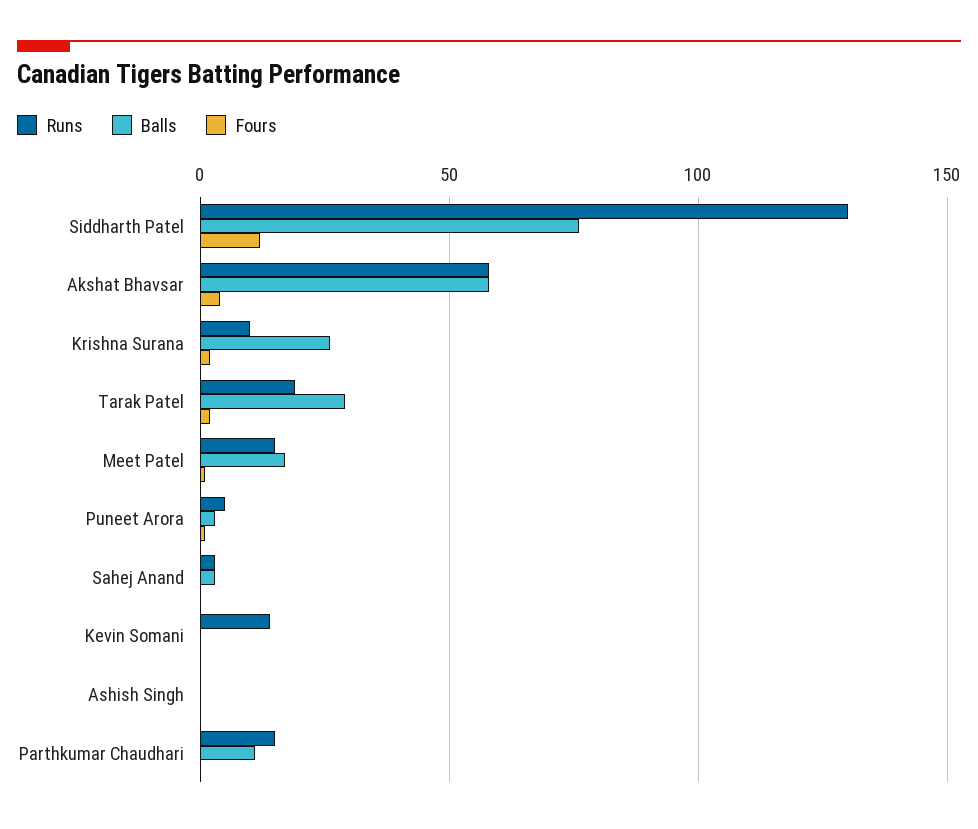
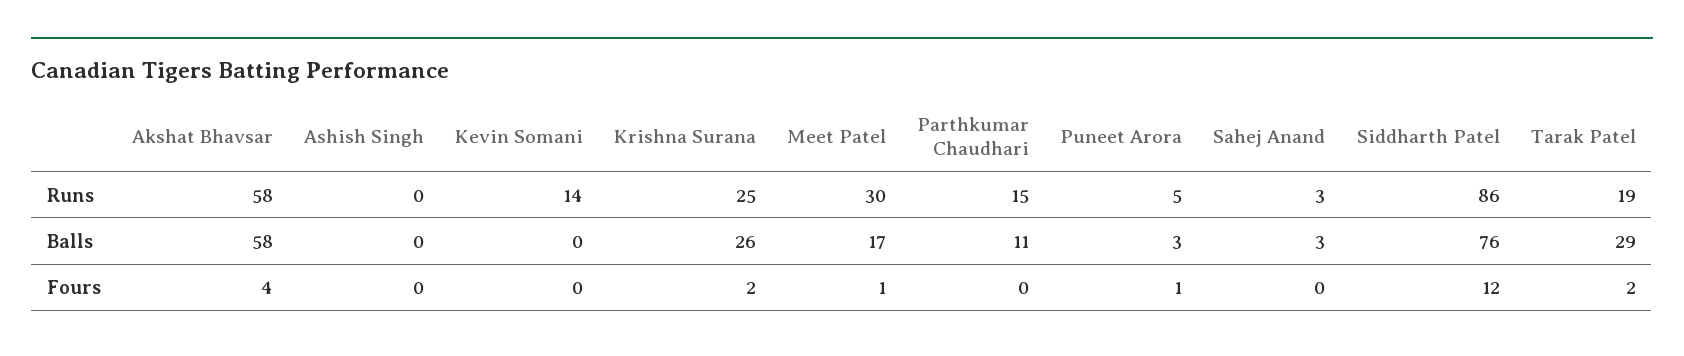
  {
    "Runs": {
-     "Siddharth Patel": 130,
+     "Siddharth Patel": 86,
      "Akshat Bhavsar": 58,
-     "Krishna Surana": 10,
+     "Krishna Surana": 25,
      "Tarak Patel": 19,
-     "Meet Patel": 15,
+     "Meet Patel": 30,
      "Puneet Arora": 5,
      "Sahej Anand": 3,
      "Kevin Somani": 14,
      "Ashish Singh": 0,
      "Parthkumar Chaudhari": 15
    },
    "Balls": {
      "Siddharth Patel": 76,
      "Akshat Bhavsar": 58,
      "Krishna Surana": 26,
      "Tarak Patel": 29,
      "Meet Patel": 17,
      "Puneet Arora": 3,
      "Sahej Anand": 3,
      "Kevin Somani": 0,
      "Ashish Singh": 0,
      "Parthkumar Chaudhari": 11
    },
    "Fours": {
      "Siddharth Patel": 12,
      "Akshat Bhavsar": 4,
      "Krishna Surana": 2,
      "Tarak Patel": 2,
      "Meet Patel": 1,
      "Puneet Arora": 1,
      "Sahej Anand": 0,
      "Kevin Somani": 0,
      "Ashish Singh": 0,
      "Parthkumar Chaudhari": 0
    }
  }

